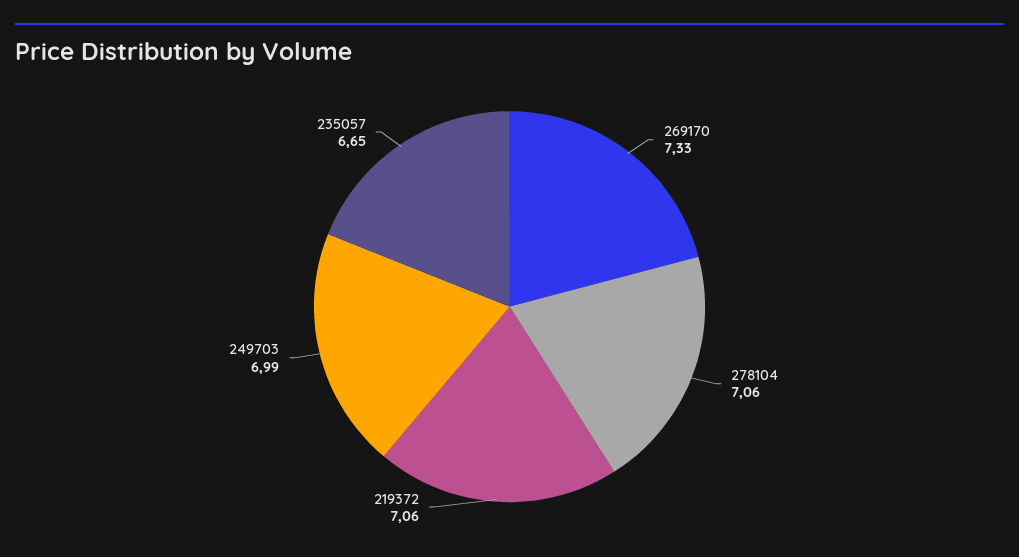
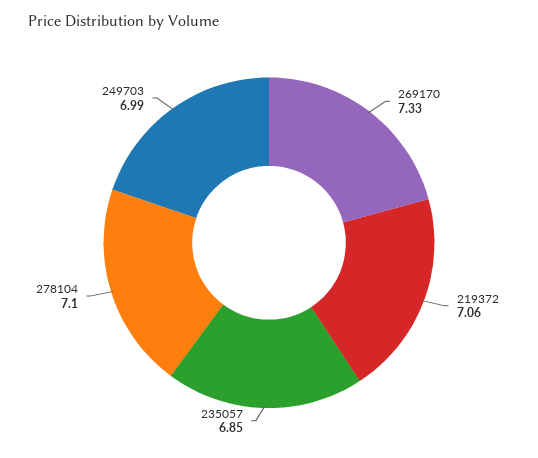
  {
    "269170": 7.33,
-   "278104": 7.06,
+   "278104": 7.1,
    "219372": 7.06,
    "249703": 6.99,
-   "235057": 6.65
+   "235057": 6.85
  }

